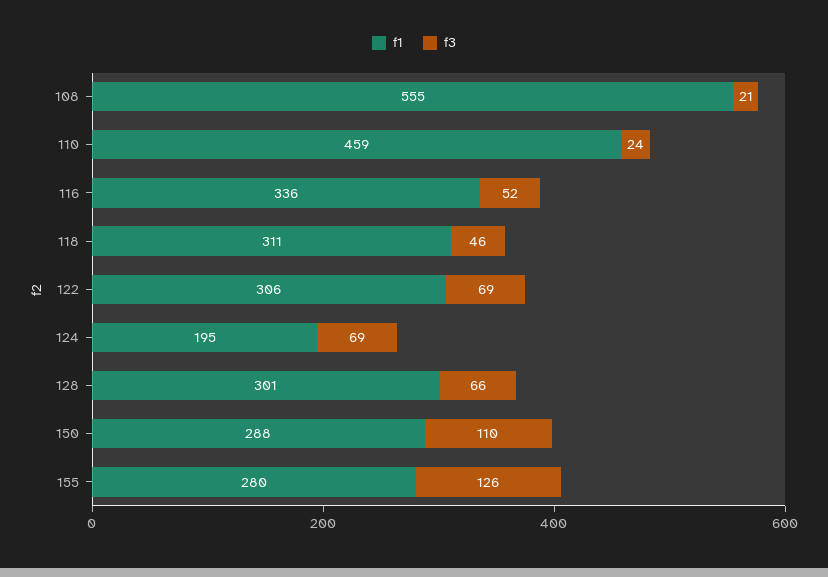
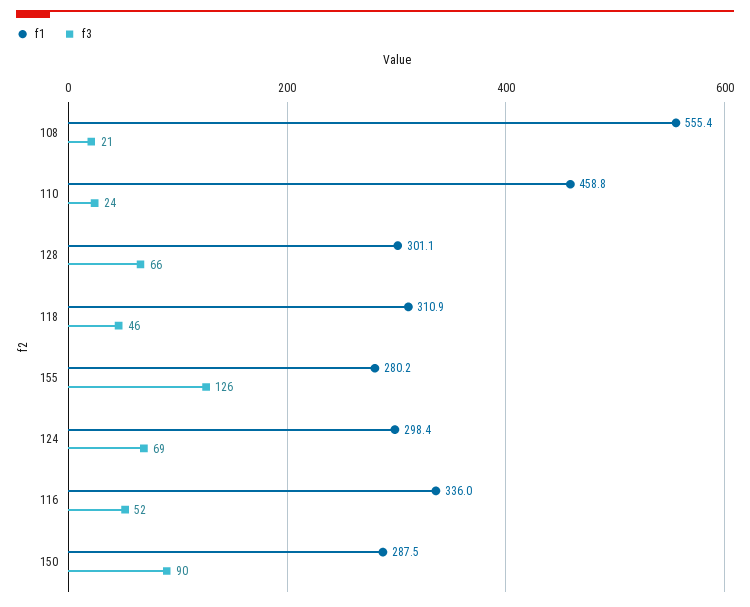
  {
    "f1": {
      "108": 555.4,
      "110": 458.8,
      "116": 336,
      "118": 310.9,
-     "122": 306,
-     "124": 195,
+     "124": 298.4,
      "128": 301.1,
      "150": 287.5,
      "155": 280.2
    },
    "f3": {
      "108": 21,
      "110": 24,
      "116": 52,
      "118": 46,
-     "122": 69,
      "124": 69,
      "128": 66,
-     "150": 110,
+     "150": 90,
      "155": 126
    }
  }

